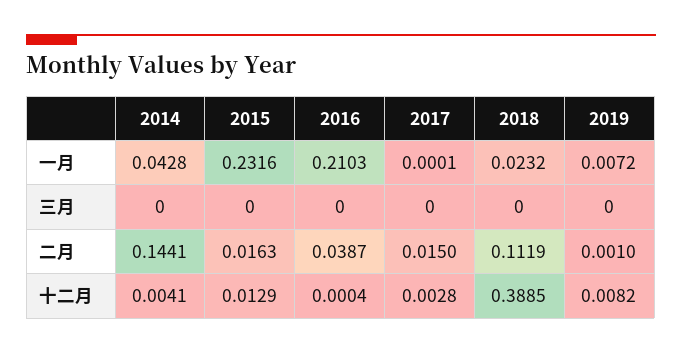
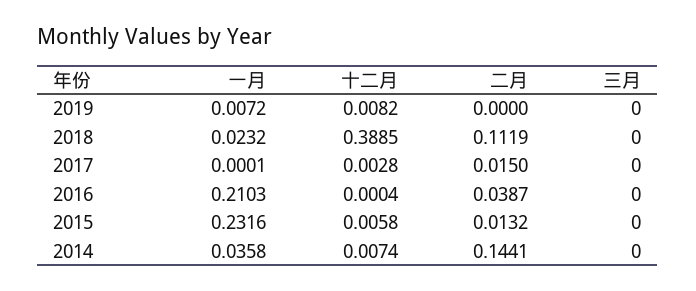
  {
    "2014": {
-     "一月": 0.0428,
+     "一月": 0.0358,
      "三月": 0,
      "二月": 0.1441,
-     "十二月": 0.0041
+     "十二月": 0.0074
    },
    "2015": {
      "一月": 0.2316,
      "三月": 0,
-     "二月": 0.0163,
+     "二月": 0.0132,
-     "十二月": 0.0129
+     "十二月": 0.0058
    },
    "2016": {
      "一月": 0.2103,
      "三月": 0,
      "二月": 0.0387,
      "十二月": 0.0004
    },
    "2017": {
      "一月": 0.0001,
      "三月": 0,
      "二月": 0.015,
      "十二月": 0.0028
    },
    "2018": {
      "一月": 0.0232,
      "三月": 0,
      "二月": 0.1119,
      "十二月": 0.3885
    },
    "2019": {
      "一月": 0.0072,
      "三月": 0,
-     "二月": 0.001,
+     "二月": 0,
      "十二月": 0.0082
    }
  }

